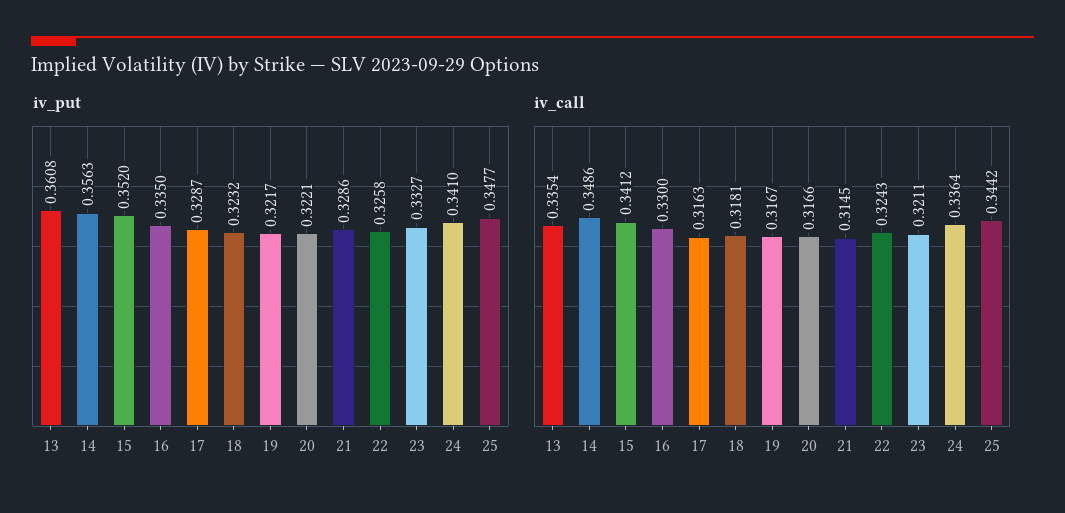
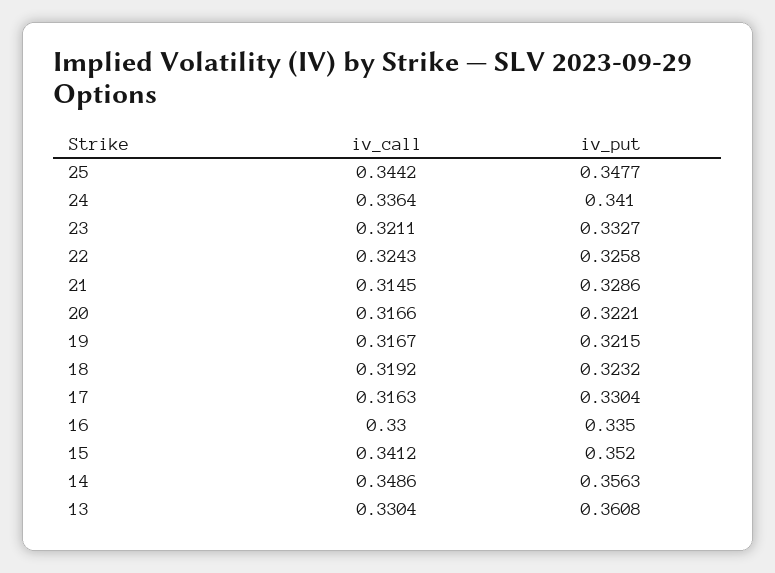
  {
    "iv_put": {
      "13": 0.3608,
      "14": 0.3563,
      "15": 0.352,
      "16": 0.335,
-     "17": 0.3287,
+     "17": 0.3304,
      "18": 0.3232,
-     "19": 0.3217,
+     "19": 0.3215,
      "20": 0.3221,
      "21": 0.3286,
      "22": 0.3258,
      "23": 0.3327,
      "24": 0.341,
      "25": 0.3477
    },
    "iv_call": {
-     "13": 0.3354,
+     "13": 0.3304,
      "14": 0.3486,
      "15": 0.3412,
      "16": 0.33,
      "17": 0.3163,
-     "18": 0.3181,
+     "18": 0.3192,
      "19": 0.3167,
      "20": 0.3166,
      "21": 0.3145,
      "22": 0.3243,
      "23": 0.3211,
      "24": 0.3364,
      "25": 0.3442
    }
  }

